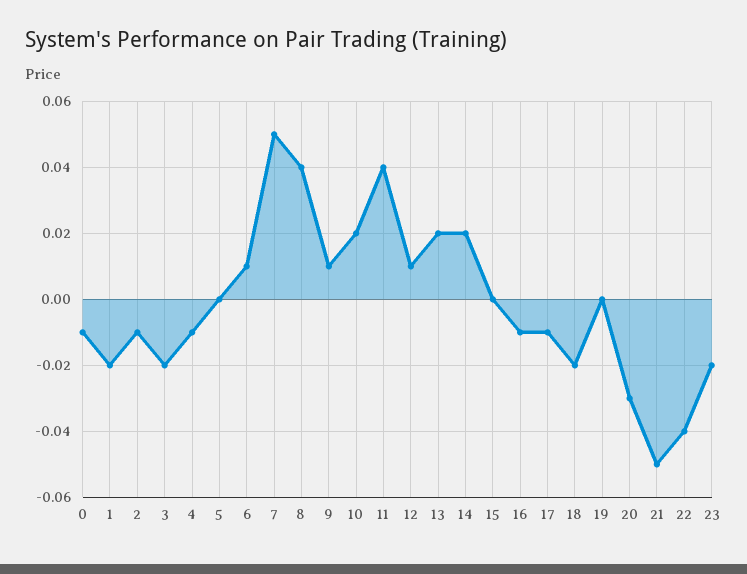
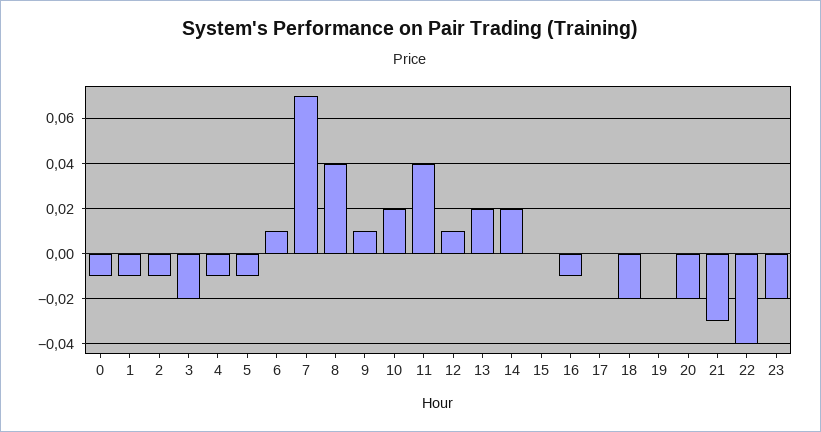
  {
    "0": -0.01,
-   "1": -0.02,
+   "1": -0.01,
    "2": -0.01,
    "3": -0.02,
    "4": -0.01,
-   "5": 0,
+   "5": -0.01,
    "6": 0.01,
-   "7": 0.05,
+   "7": 0.07,
    "8": 0.04,
    "9": 0.01,
    "10": 0.02,
    "11": 0.04,
    "12": 0.01,
    "13": 0.02,
    "14": 0.02,
    "15": 0,
    "16": -0.01,
-   "17": -0.01,
+   "17": 0,
    "18": -0.02,
    "19": 0,
-   "20": -0.03,
+   "20": -0.02,
-   "21": -0.05,
+   "21": -0.03,
    "22": -0.04,
    "23": -0.02
  }

